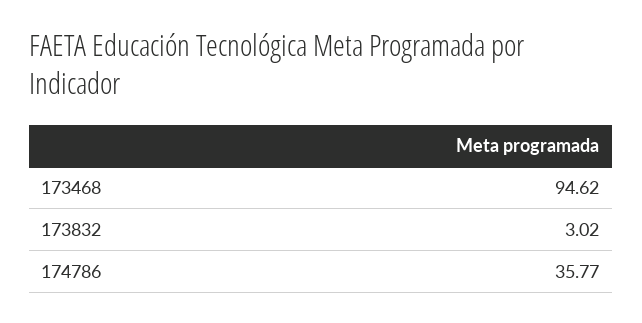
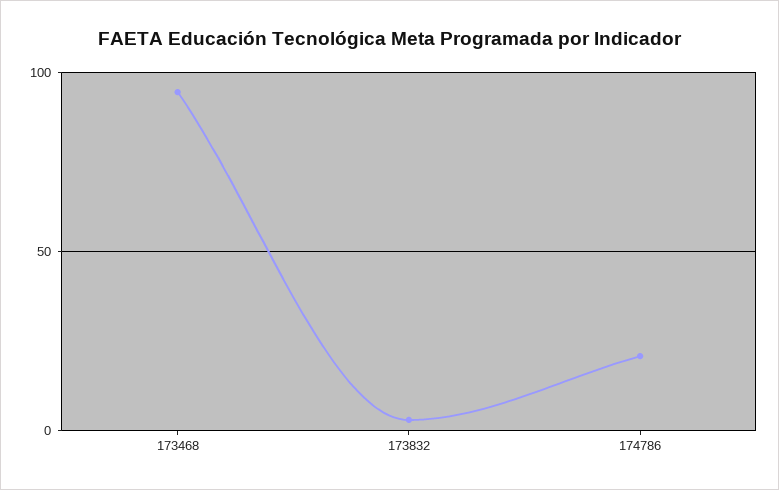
  {
    "173468": 94.62,
    "173832": 3.02,
-   "174786": 35.77
+   "174786": 20
  }

